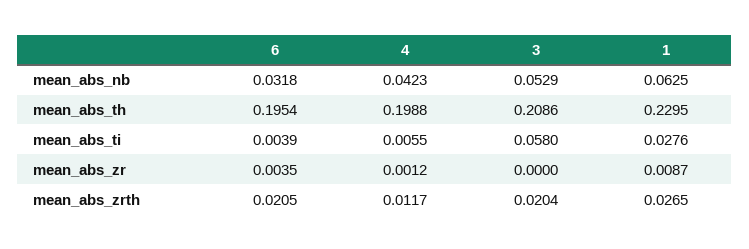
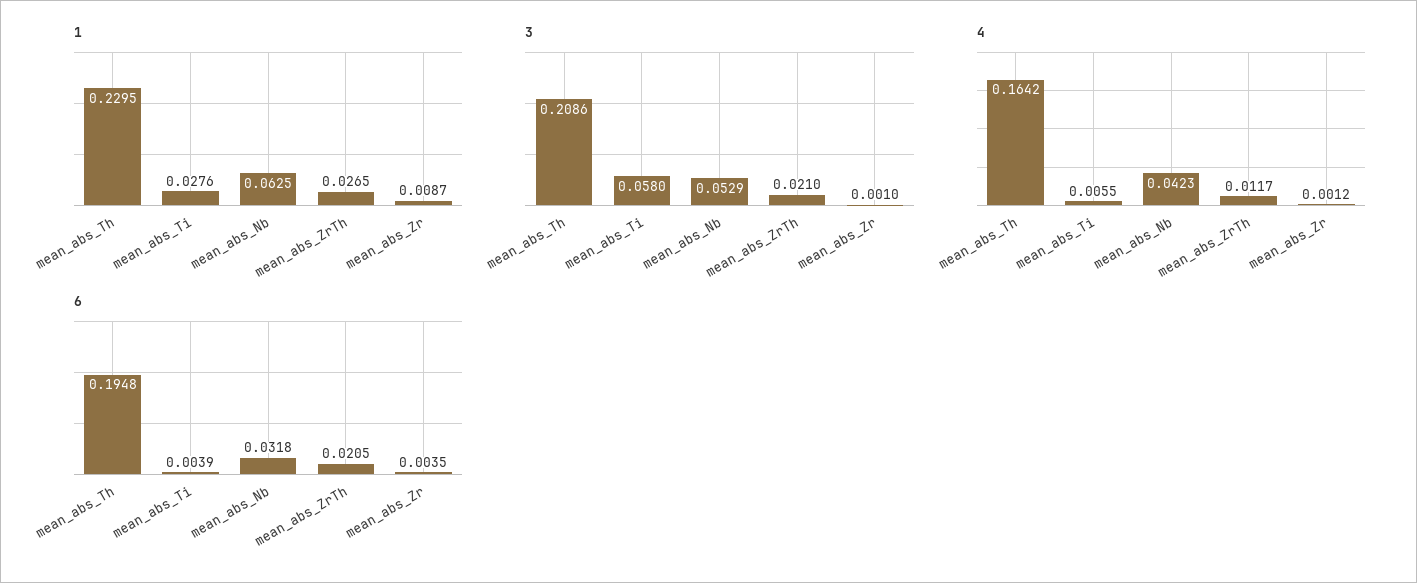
  {
    "6": {
      "mean_abs_nb": 0.0318,
-     "mean_abs_th": 0.1954,
+     "mean_abs_th": 0.1948,
      "mean_abs_ti": 0.0039,
      "mean_abs_zr": 0.0035,
      "mean_abs_zrth": 0.0205
    },
    "4": {
      "mean_abs_nb": 0.0423,
-     "mean_abs_th": 0.1988,
+     "mean_abs_th": 0.1642,
      "mean_abs_ti": 0.0055,
      "mean_abs_zr": 0.0012,
      "mean_abs_zrth": 0.0117
    },
    "3": {
      "mean_abs_nb": 0.0529,
      "mean_abs_th": 0.2086,
      "mean_abs_ti": 0.058,
-     "mean_abs_zr": 0,
+     "mean_abs_zr": 0.001,
-     "mean_abs_zrth": 0.0204
+     "mean_abs_zrth": 0.021
    },
    "1": {
      "mean_abs_nb": 0.0625,
      "mean_abs_th": 0.2295,
      "mean_abs_ti": 0.0276,
      "mean_abs_zr": 0.0087,
      "mean_abs_zrth": 0.0265
    }
  }

